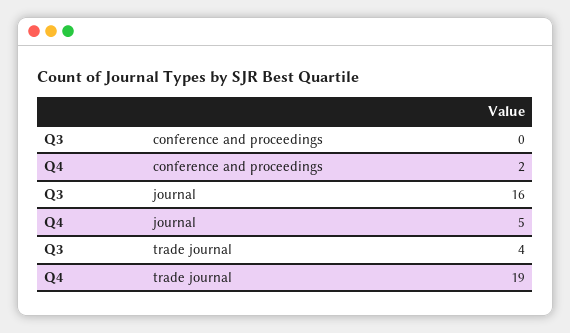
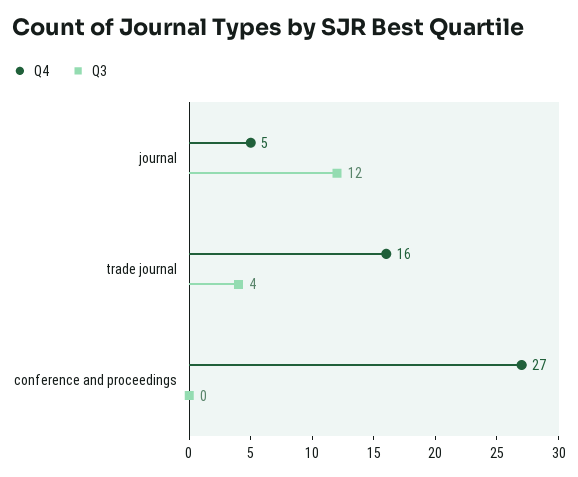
  {
    "Q3": {
      "conference and proceedings": 0,
-     "journal": 16,
+     "journal": 12,
      "trade journal": 4
    },
    "Q4": {
-     "conference and proceedings": 2,
+     "conference and proceedings": 27,
      "journal": 5,
-     "trade journal": 19
+     "trade journal": 16
    }
  }

